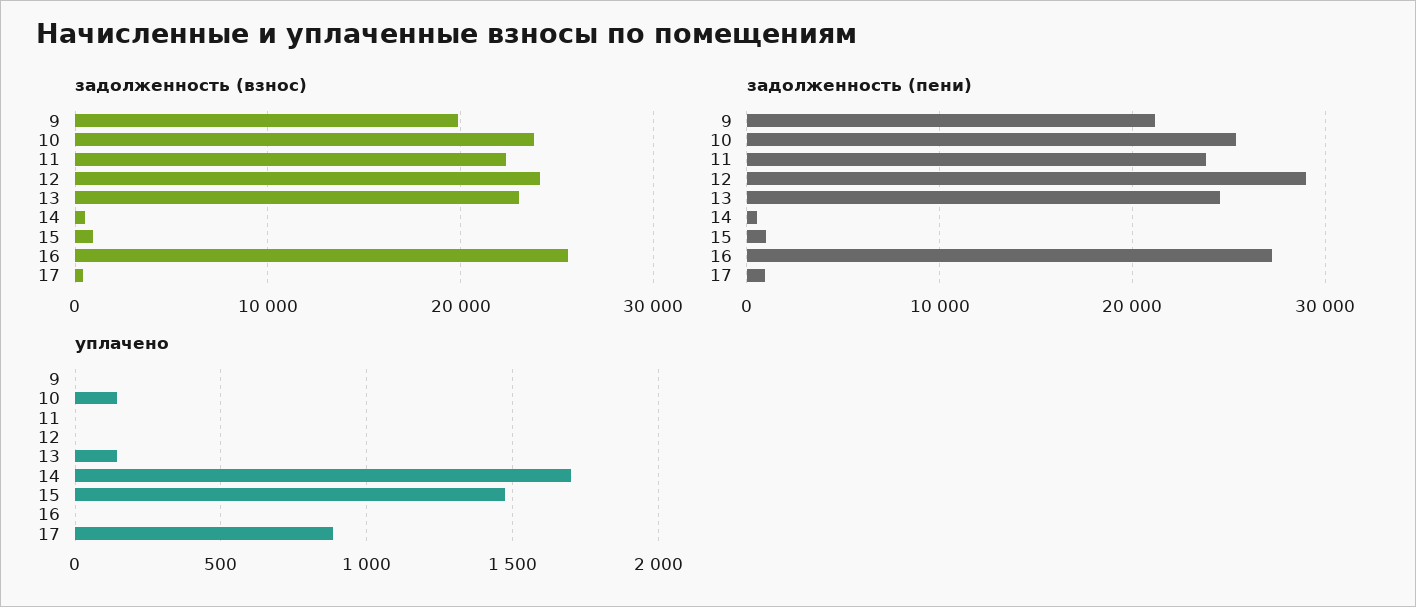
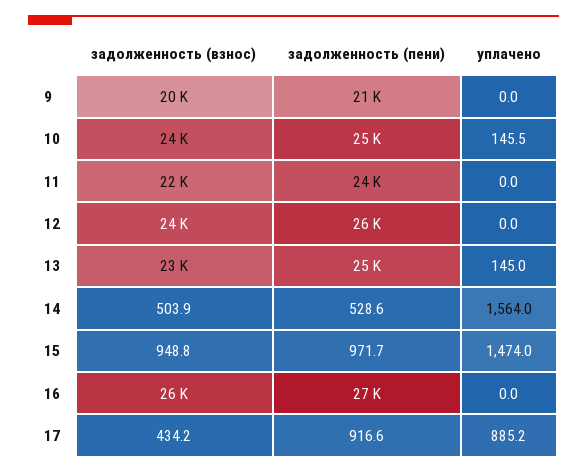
  {
    "задолженность (взнос)": {
      "9": 20000,
      "10": 24000,
      "11": 22000,
      "12": 24000,
      "13": 23000,
      "14": 503.9,
      "15": 948.8,
      "16": 26000,
      "17": 434.2
    },
    "задолженность (пени)": {
      "9": 21000,
      "10": 25000,
      "11": 24000,
-     "12": 29000,
+     "12": 26000,
      "13": 25000,
      "14": 528.6,
      "15": 971.7,
      "16": 27000,
      "17": 916.6
    },
    "уплачено": {
      "9": 0,
      "10": 145.5,
      "11": 0,
      "12": 0,
      "13": 145,
-     "14": 1700,
+     "14": 1564,
      "15": 1474,
      "16": 0,
      "17": 885.2
    }
  }

